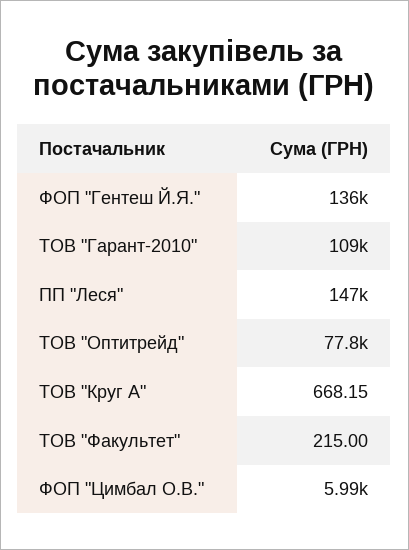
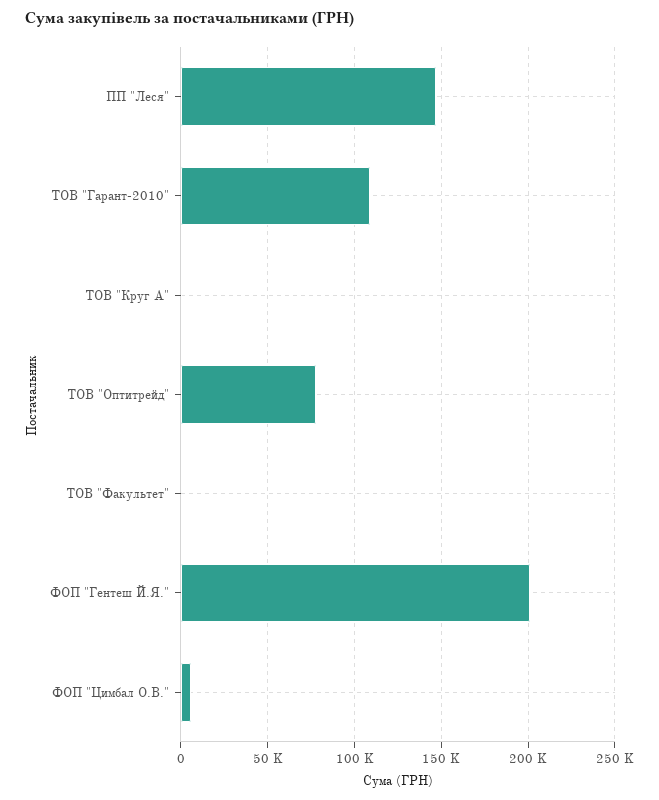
  {
-   "ФОП \"Гентеш Й.Я.\"": 136000,
+   "ФОП \"Гентеш Й.Я.\"": 200000,
    "ТОВ \"Гарант-2010\"": 109000,
    "ПП \"Леся\"": 147000,
    "ТОВ \"Оптитрейд\"": 77800,
    "ТОВ \"Круг А\"": 668.15,
    "ТОВ \"Факультет\"": 215,
    "ФОП \"Цимбал О.В.\"": 5990
  }

